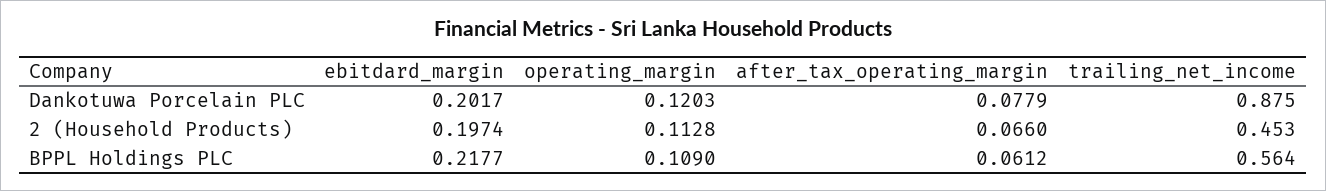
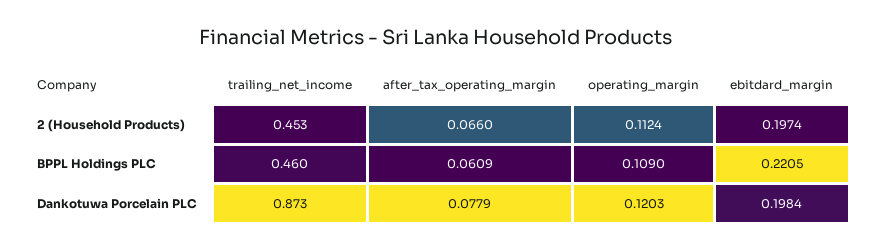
  {
    "ebitdard_margin": {
-     "Dankotuwa Porcelain PLC": 0.2017,
+     "Dankotuwa Porcelain PLC": 0.1984,
      "2 (Household Products)": 0.1974,
-     "BPPL Holdings PLC": 0.2177
+     "BPPL Holdings PLC": 0.2205
    },
    "operating_margin": {
      "Dankotuwa Porcelain PLC": 0.1203,
-     "2 (Household Products)": 0.1128,
+     "2 (Household Products)": 0.1124,
      "BPPL Holdings PLC": 0.109
    },
    "after_tax_operating_margin": {
      "Dankotuwa Porcelain PLC": 0.0779,
      "2 (Household Products)": 0.066,
-     "BPPL Holdings PLC": 0.0612
+     "BPPL Holdings PLC": 0.0609
    },
    "trailing_net_income": {
-     "Dankotuwa Porcelain PLC": 0.875,
+     "Dankotuwa Porcelain PLC": 0.873,
      "2 (Household Products)": 0.453,
-     "BPPL Holdings PLC": 0.564
+     "BPPL Holdings PLC": 0.46
    }
  }

